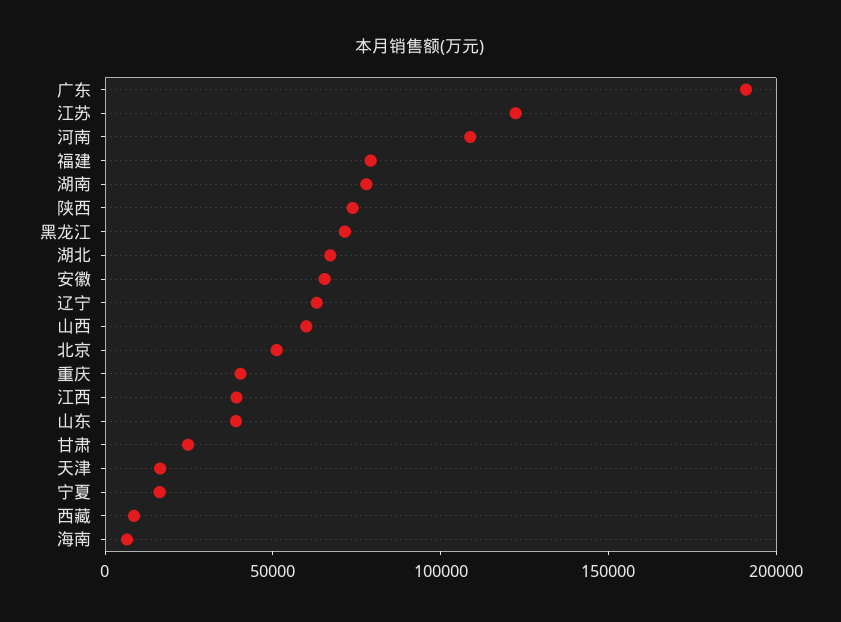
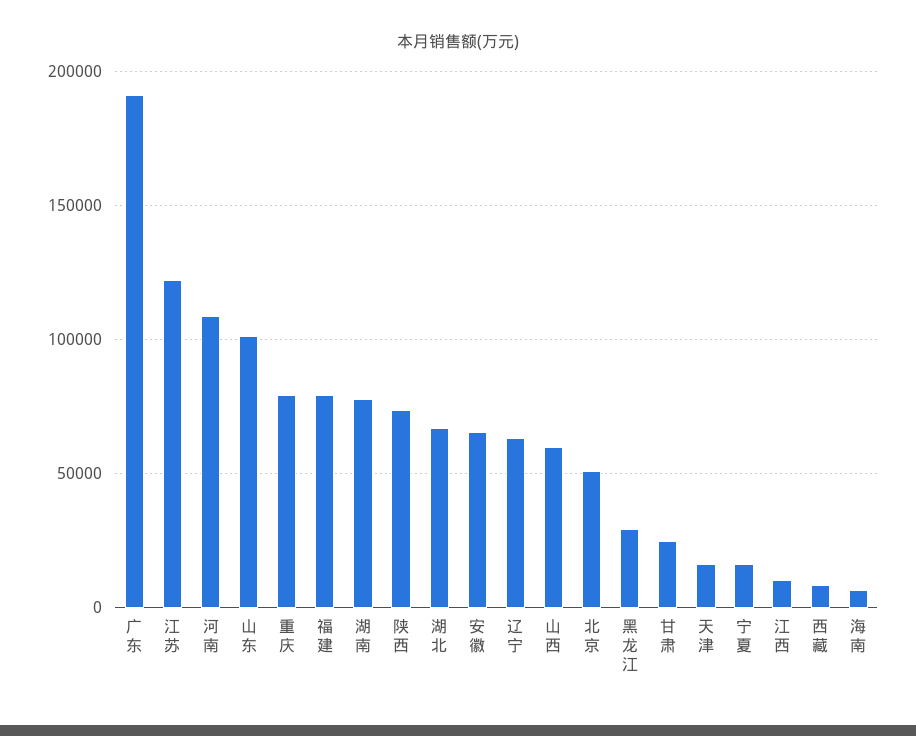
  {
    "广东": 190000,
    "江苏": 120000,
    "河南": 110000,
    "福建": 80000,
    "湖南": 80000,
    "陕西": 75000,
-   "黑龙江": 70000,
+   "黑龙江": 30000,
    "湖北": 65000,
    "安徽": 65000,
    "辽宁": 65000,
    "山西": 60000,
    "北京": 50000,
-   "重庆": 40000,
+   "重庆": 80000,
-   "江西": 40000,
+   "江西": 10000,
-   "山东": 40000,
+   "山东": 100000,
    "甘肃": 25000,
    "天津": 15000,
    "宁夏": 15000,
    "西藏": 10000,
    "海南": 5000
  }

